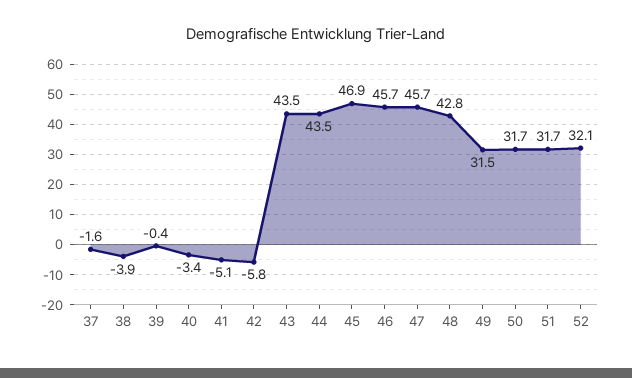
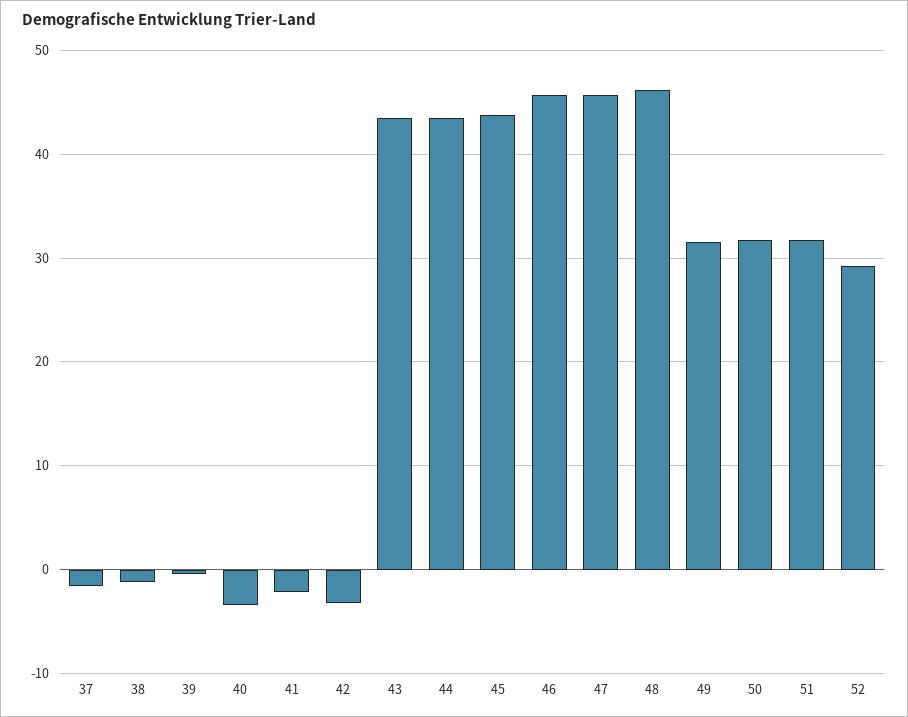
  {
    "37": -1.6,
-   "38": -3.9,
+   "38": -1,
    "39": -0.4,
    "40": -3.4,
-   "41": -5.1,
+   "41": -2,
-   "42": -5.8,
+   "42": -3,
    "43": 43.5,
    "44": 43.5,
-   "45": 46.9,
+   "45": 44,
    "46": 45.7,
    "47": 45.7,
-   "48": 42.8,
+   "48": 46,
    "49": 31.5,
    "50": 31.7,
    "51": 31.7,
-   "52": 32.1
+   "52": 29
  }

